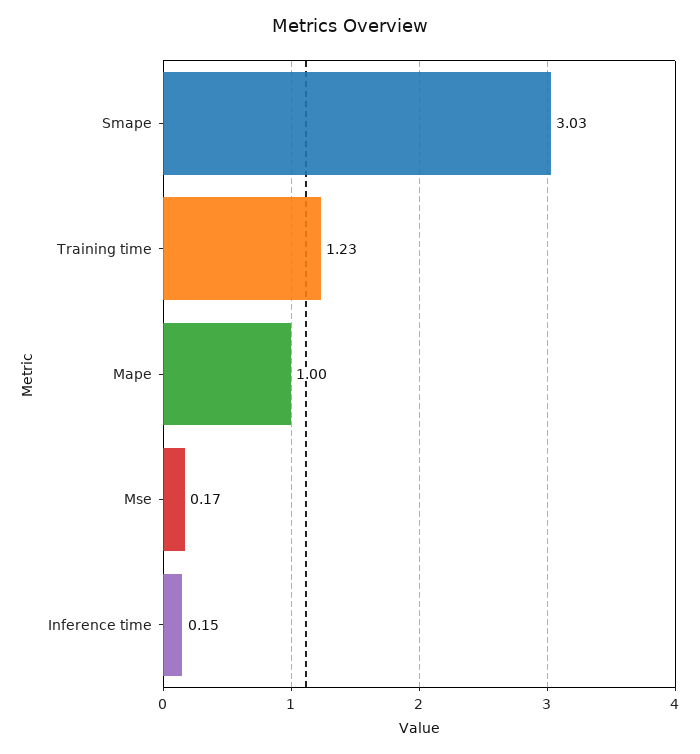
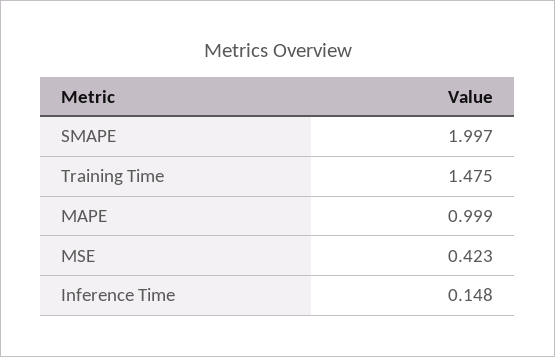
  {
-   "Smape": 3.03,
+   "Smape": 1.997,
-   "Training time": 1.23,
+   "Training time": 1.475,
    "Mape": 0.999,
-   "Mse": 0.17,
+   "Mse": 0.423,
    "Inference time": 0.148
  }

